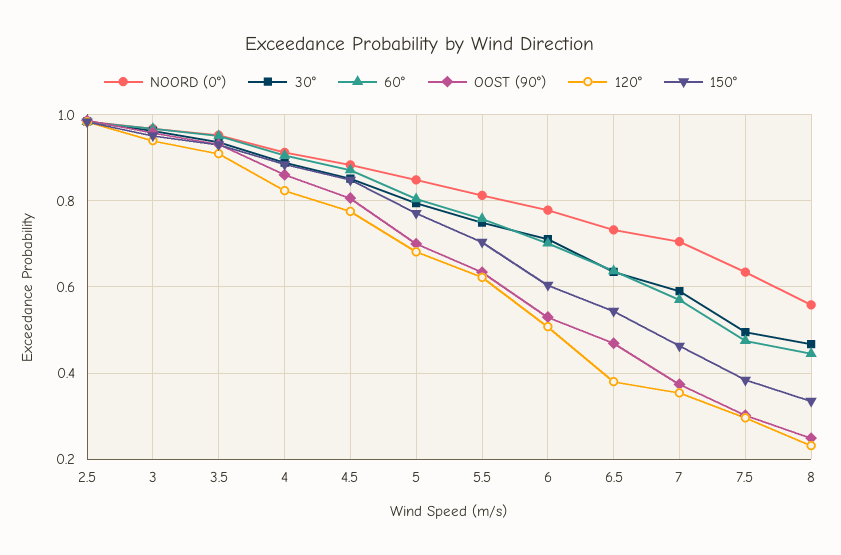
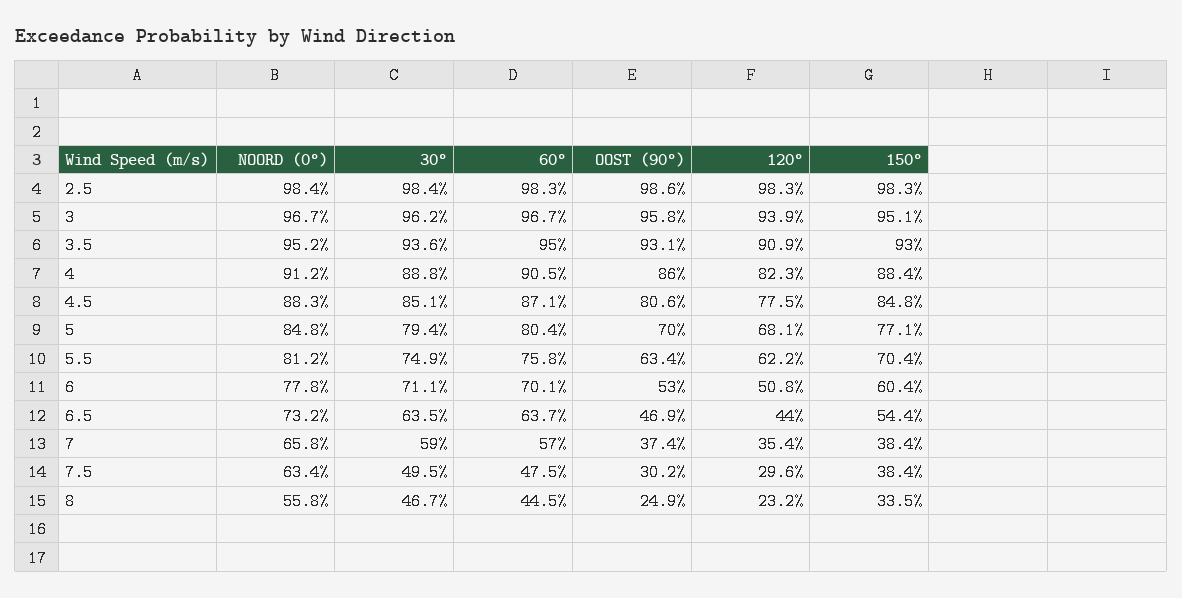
  {
    "NOORD (0°)": {
      "2.5": 0.984,
      "3": 0.967,
      "3.5": 0.952,
      "4": 0.912,
      "4.5": 0.883,
      "5": 0.848,
      "5.5": 0.812,
      "6": 0.778,
      "6.5": 0.732,
-     "7": 0.7,
+     "7": 0.658,
      "7.5": 0.634,
      "8": 0.558
    },
    "30°": {
      "2.5": 0.984,
      "3": 0.962,
      "3.5": 0.936,
      "4": 0.888,
      "4.5": 0.851,
      "5": 0.794,
      "5.5": 0.749,
      "6": 0.711,
      "6.5": 0.635,
      "7": 0.59,
      "7.5": 0.495,
      "8": 0.467
    },
    "60°": {
      "2.5": 0.983,
      "3": 0.967,
      "3.5": 0.95,
      "4": 0.905,
      "4.5": 0.871,
      "5": 0.804,
      "5.5": 0.758,
      "6": 0.701,
      "6.5": 0.637,
      "7": 0.57,
      "7.5": 0.475,
      "8": 0.445
    },
    "OOST (90°)": {
      "2.5": 0.986,
      "3": 0.958,
      "3.5": 0.931,
      "4": 0.86,
      "4.5": 0.806,
      "5": 0.7,
      "5.5": 0.634,
      "6": 0.53,
      "6.5": 0.469,
      "7": 0.374,
      "7.5": 0.302,
      "8": 0.249
    },
    "120°": {
      "2.5": 0.983,
      "3": 0.939,
      "3.5": 0.909,
      "4": 0.823,
      "4.5": 0.775,
      "5": 0.681,
      "5.5": 0.622,
      "6": 0.508,
-     "6.5": 0.38,
+     "6.5": 0.44,
      "7": 0.354,
      "7.5": 0.296,
      "8": 0.232
    },
    "150°": {
      "2.5": 0.983,
      "3": 0.951,
      "3.5": 0.93,
      "4": 0.884,
      "4.5": 0.848,
      "5": 0.771,
      "5.5": 0.704,
      "6": 0.604,
      "6.5": 0.544,
-     "7": 0.46,
+     "7": 0.384,
      "7.5": 0.384,
      "8": 0.335
    }
  }

